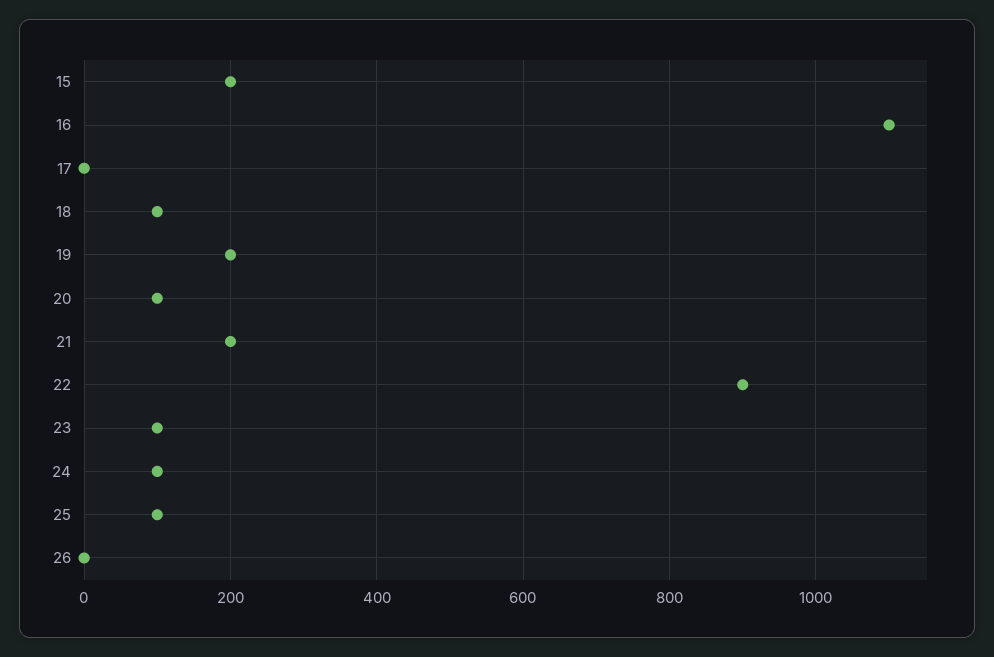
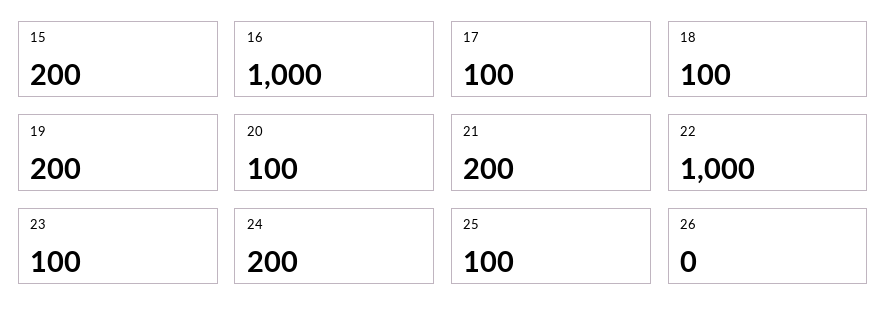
  {
    "15": 200,
-   "16": 1100,
+   "16": 1000,
-   "17": 0,
+   "17": 100,
    "18": 100,
    "19": 200,
    "20": 100,
    "21": 200,
-   "22": 900,
+   "22": 1000,
    "23": 100,
-   "24": 100,
+   "24": 200,
    "25": 100,
    "26": 0
  }

